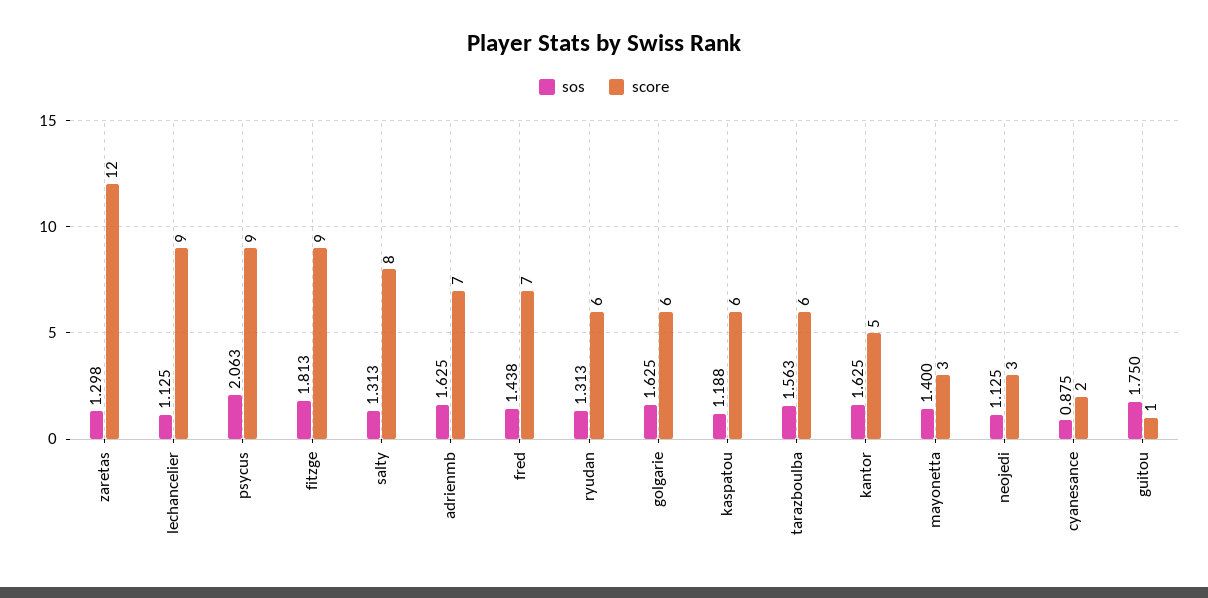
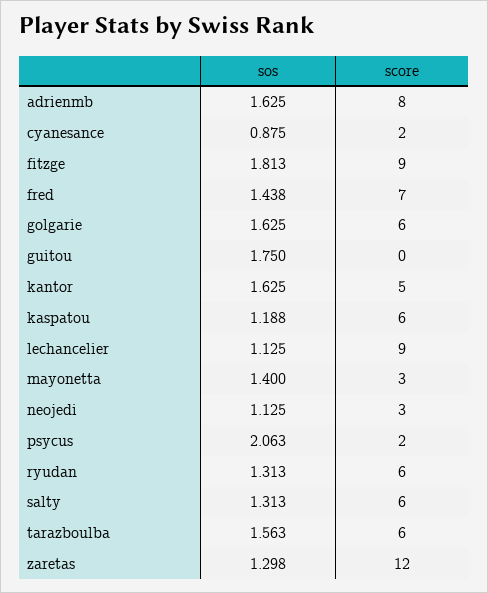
  {
    "sos": {
      "zaretas": 1.298,
      "lechancelier": 1.125,
      "psycus": 2.063,
      "fitzge": 1.813,
      "salty": 1.313,
      "adrienmb": 1.625,
      "fred": 1.438,
      "ryudan": 1.313,
      "golgarie": 1.625,
      "kaspatou": 1.188,
      "tarazboulba": 1.563,
      "kantor": 1.625,
      "mayonetta": 1.4,
      "neojedi": 1.125,
      "cyanesance": 0.875,
      "guitou": 1.75
    },
    "score": {
      "zaretas": 12,
      "lechancelier": 9,
-     "psycus": 9,
+     "psycus": 2,
      "fitzge": 9,
-     "salty": 8,
+     "salty": 6,
-     "adrienmb": 7,
+     "adrienmb": 8,
      "fred": 7,
      "ryudan": 6,
      "golgarie": 6,
      "kaspatou": 6,
      "tarazboulba": 6,
      "kantor": 5,
      "mayonetta": 3,
      "neojedi": 3,
      "cyanesance": 2,
-     "guitou": 1
+     "guitou": 0
    }
  }

